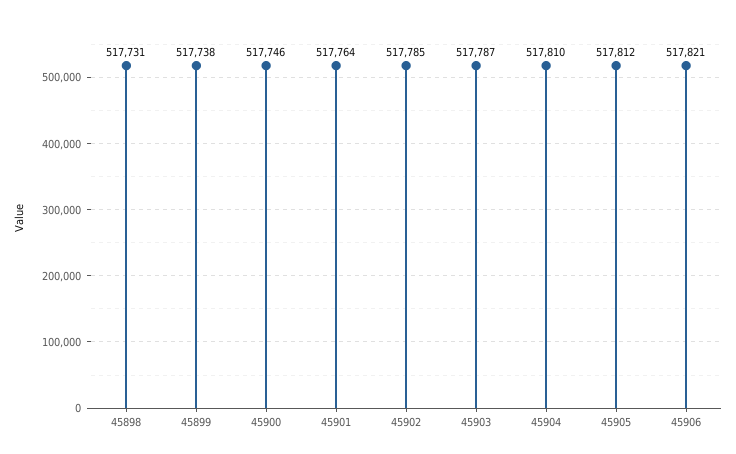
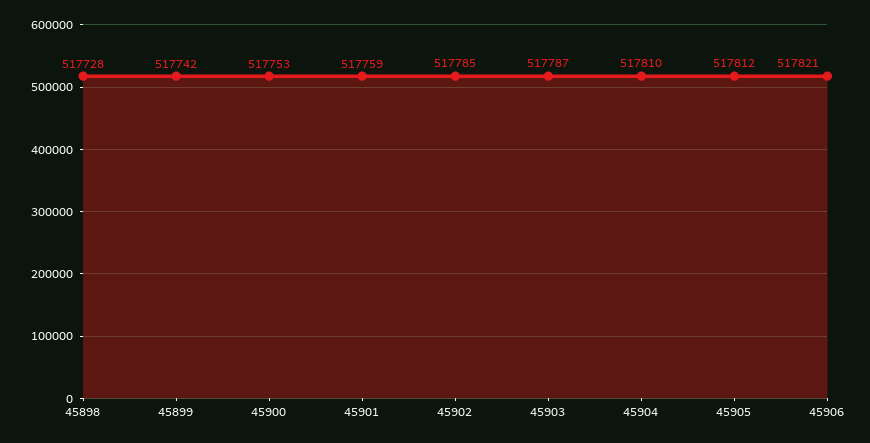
  {
-   "45898": 517731,
+   "45898": 517728,
-   "45899": 517738,
+   "45899": 517742,
-   "45900": 517746,
+   "45900": 517753,
-   "45901": 517764,
+   "45901": 517759,
    "45902": 517785,
    "45903": 517787,
    "45904": 517810,
    "45905": 517812,
    "45906": 517821
  }

